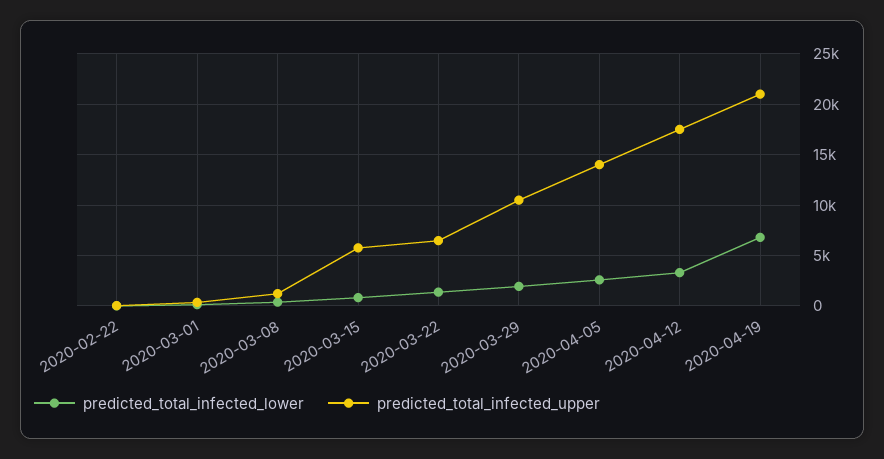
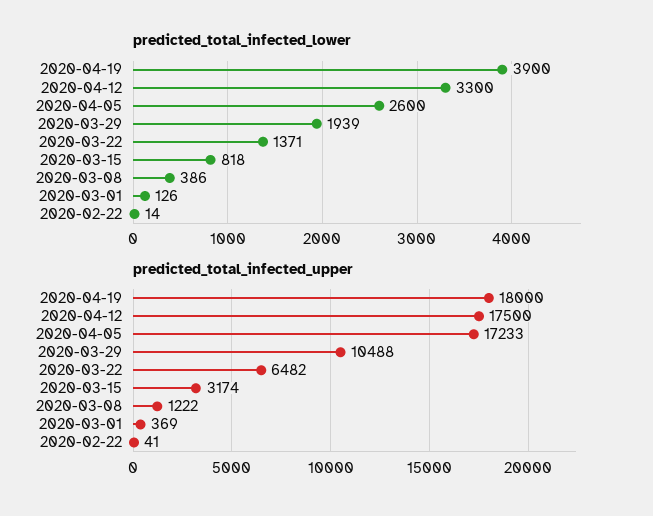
  {
    "predicted_total_infected_lower": {
      "2020-02-22": 14,
      "2020-03-01": 126,
      "2020-03-08": 386,
      "2020-03-15": 818,
      "2020-03-22": 1371,
      "2020-03-29": 1939,
      "2020-04-05": 2600,
      "2020-04-12": 3300,
-     "2020-04-19": 7000
+     "2020-04-19": 3900
    },
    "predicted_total_infected_upper": {
      "2020-02-22": 41,
      "2020-03-01": 369,
      "2020-03-08": 1222,
-     "2020-03-15": 6000,
+     "2020-03-15": 3174,
      "2020-03-22": 6482,
      "2020-03-29": 10488,
-     "2020-04-05": 14000,
+     "2020-04-05": 17233,
      "2020-04-12": 17500,
-     "2020-04-19": 21000
+     "2020-04-19": 18000
    }
  }

